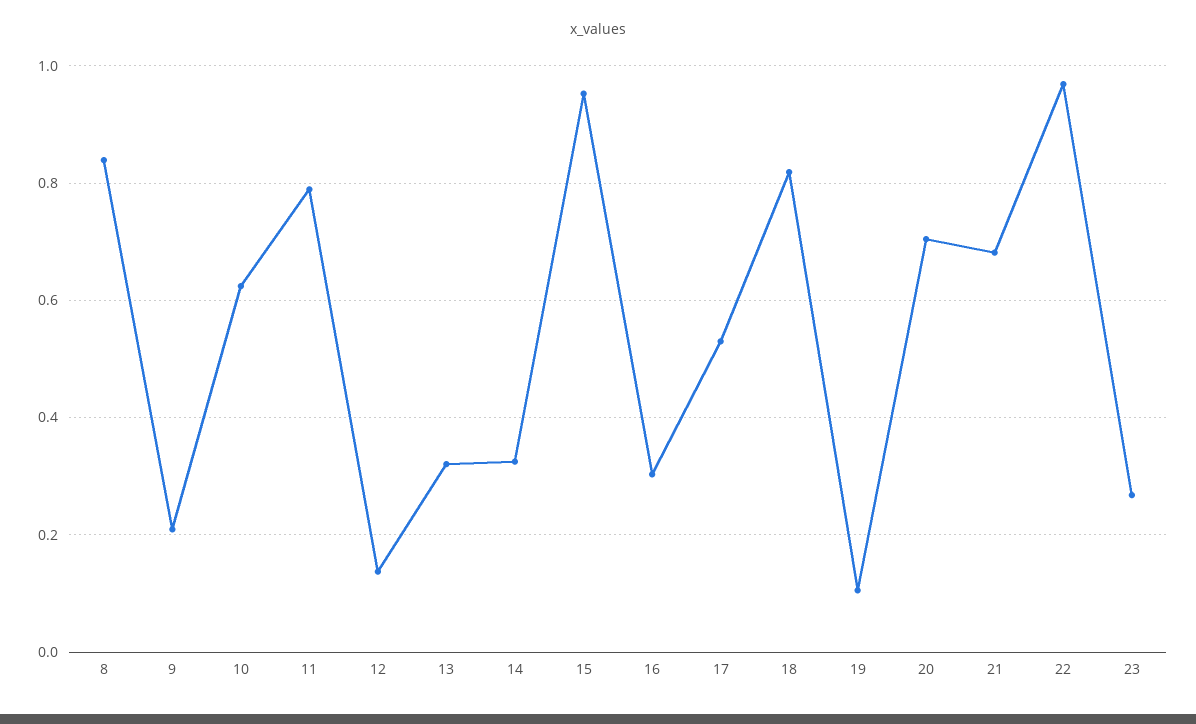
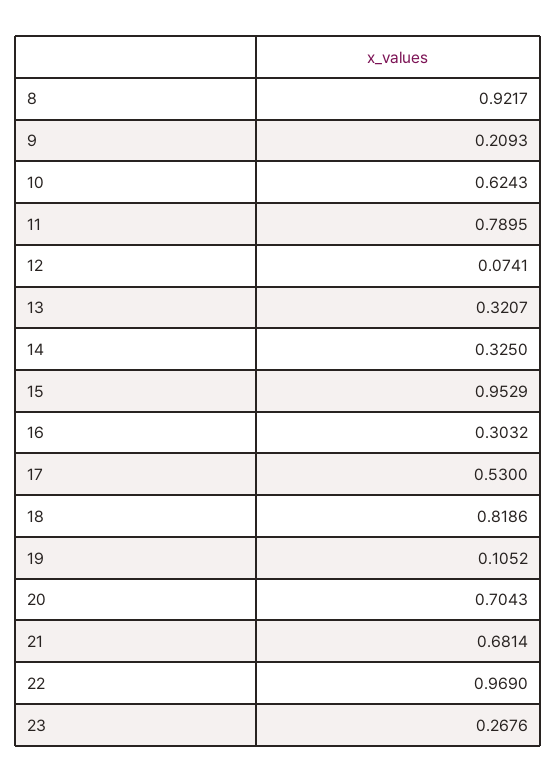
  {
-   "8": 0.84,
+   "8": 0.9217,
    "9": 0.2093,
    "10": 0.6243,
    "11": 0.7895,
-   "12": 0.14,
+   "12": 0.0741,
    "13": 0.3207,
    "14": 0.325,
    "15": 0.9529,
    "16": 0.3032,
    "17": 0.53,
    "18": 0.8186,
    "19": 0.1052,
    "20": 0.7043,
    "21": 0.6814,
    "22": 0.969,
    "23": 0.2676
  }

